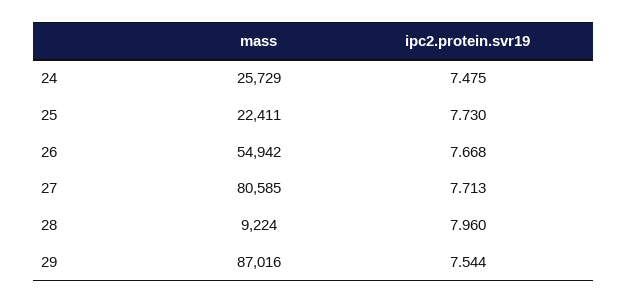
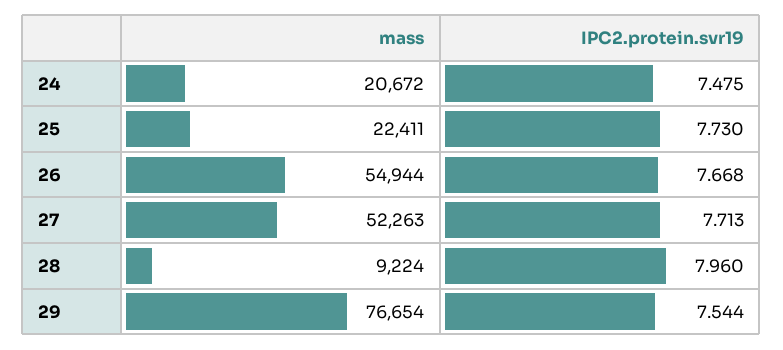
  {
    "mass": {
-     "24": 25729,
+     "24": 20672,
      "25": 22411,
-     "26": 54942,
+     "26": 54944,
-     "27": 80585,
+     "27": 52263,
      "28": 9224,
-     "29": 87016
+     "29": 76654
    },
    "ipc2.protein.svr19": {
      "24": 7.475,
      "25": 7.73,
      "26": 7.668,
      "27": 7.713,
      "28": 7.96,
      "29": 7.544
    }
  }

